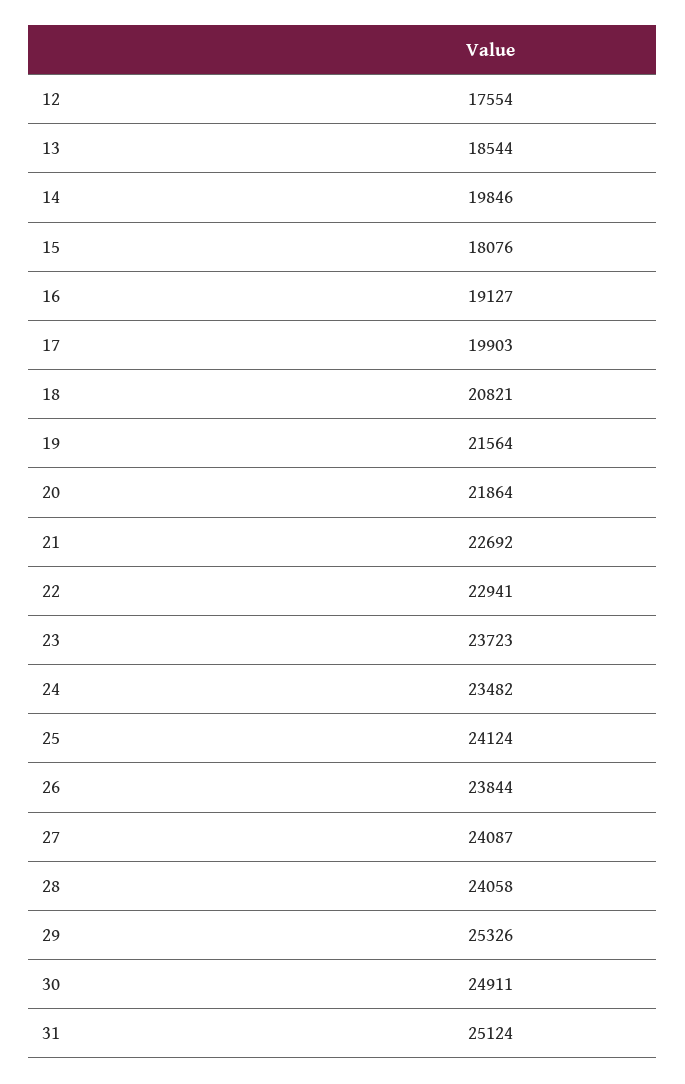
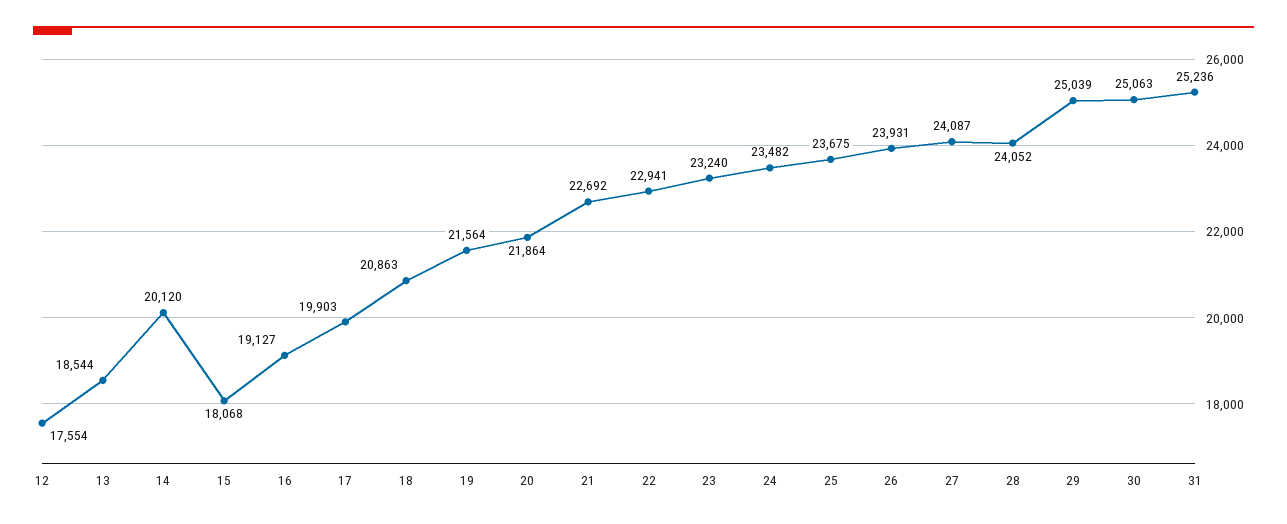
  {
    "12": 17554,
    "13": 18544,
-   "14": 19846,
+   "14": 20120,
-   "15": 18076,
+   "15": 18068,
    "16": 19127,
    "17": 19903,
-   "18": 20821,
+   "18": 20863,
    "19": 21564,
    "20": 21864,
    "21": 22692,
    "22": 22941,
-   "23": 23723,
+   "23": 23240,
    "24": 23482,
-   "25": 24124,
+   "25": 23675,
-   "26": 23844,
+   "26": 23931,
    "27": 24087,
-   "28": 24058,
+   "28": 24052,
-   "29": 25326,
+   "29": 25039,
-   "30": 24911,
+   "30": 25063,
-   "31": 25124
+   "31": 25236
  }

